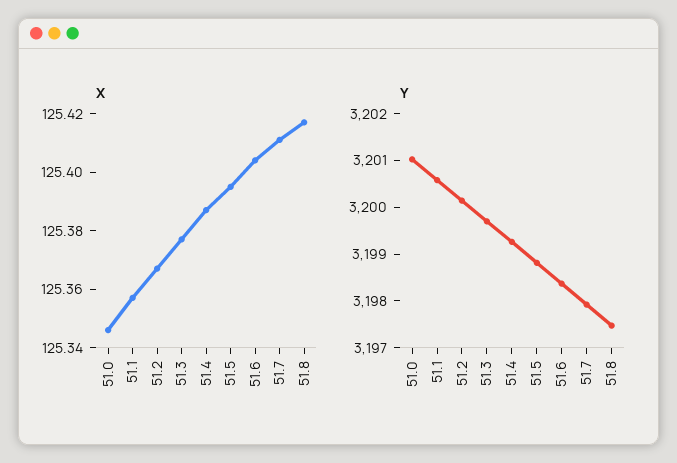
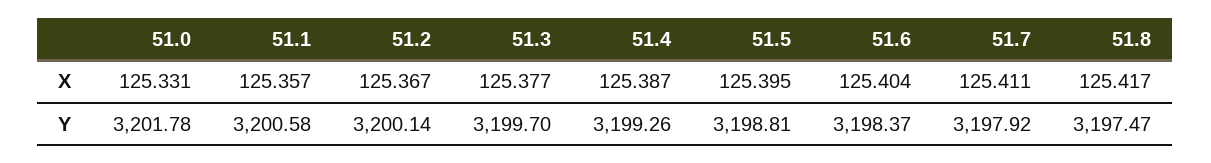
  {
    "X": {
-     "51.0": 125.345,
+     "51.0": 125.331,
      "51.1": 125.357,
      "51.2": 125.367,
      "51.3": 125.377,
      "51.4": 125.387,
      "51.5": 125.395,
      "51.6": 125.404,
      "51.7": 125.411,
      "51.8": 125.417
    },
    "Y": {
-     "51.0": 3201,
+     "51.0": 3201.78,
      "51.1": 3200.58,
      "51.2": 3200.14,
      "51.3": 3199.7,
      "51.4": 3199.26,
      "51.5": 3198.81,
      "51.6": 3198.37,
      "51.7": 3197.92,
      "51.8": 3197.47
    }
  }

